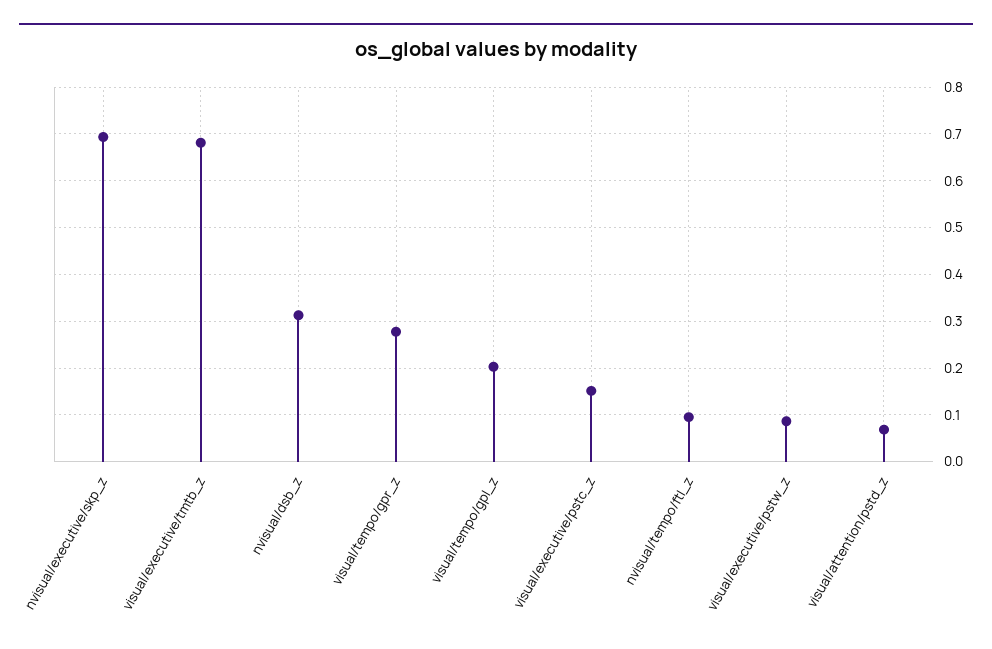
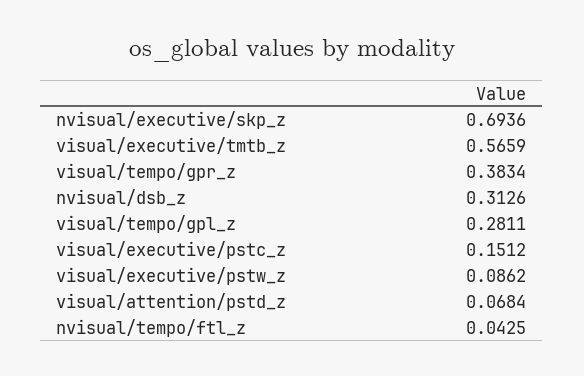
  {
    "nvisual/executive/skp_z": 0.6936,
-   "visual/executive/tmtb_z": 0.68,
+   "visual/executive/tmtb_z": 0.5659,
    "nvisual/dsb_z": 0.3126,
-   "visual/tempo/gpr_z": 0.28,
+   "visual/tempo/gpr_z": 0.3834,
-   "visual/tempo/gpl_z": 0.2,
+   "visual/tempo/gpl_z": 0.2811,
    "visual/executive/pstc_z": 0.1512,
-   "nvisual/tempo/ftl_z": 0.1,
+   "nvisual/tempo/ftl_z": 0.0425,
    "visual/executive/pstw_z": 0.0862,
    "visual/attention/pstd_z": 0.0684
  }

